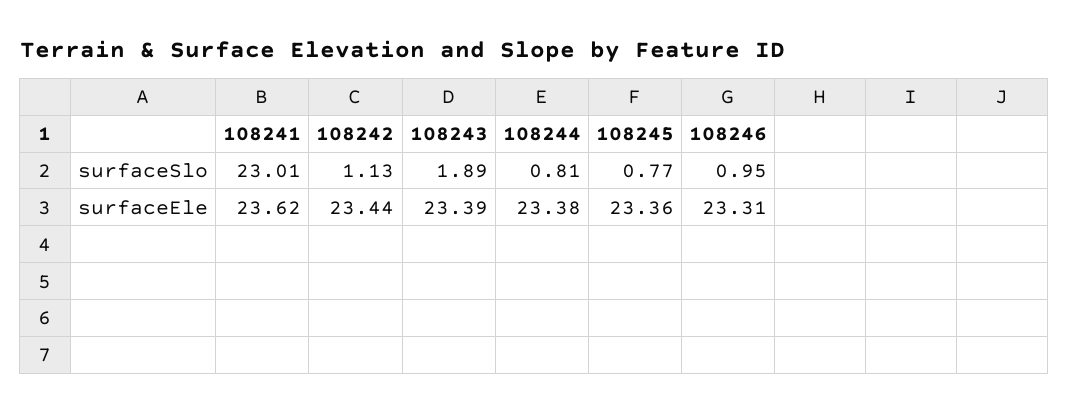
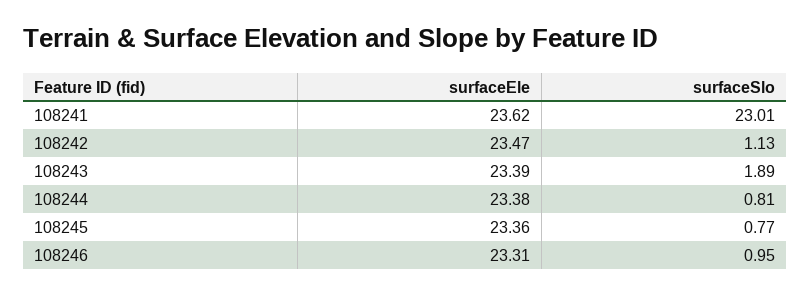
  {
    "108241": {
      "surfaceSlo": 23.01,
      "surfaceEle": 23.62
    },
    "108242": {
      "surfaceSlo": 1.13,
-     "surfaceEle": 23.44
+     "surfaceEle": 23.47
    },
    "108243": {
      "surfaceSlo": 1.89,
      "surfaceEle": 23.39
    },
    "108244": {
      "surfaceSlo": 0.81,
      "surfaceEle": 23.38
    },
    "108245": {
      "surfaceSlo": 0.77,
      "surfaceEle": 23.36
    },
    "108246": {
      "surfaceSlo": 0.95,
      "surfaceEle": 23.31
    }
  }

